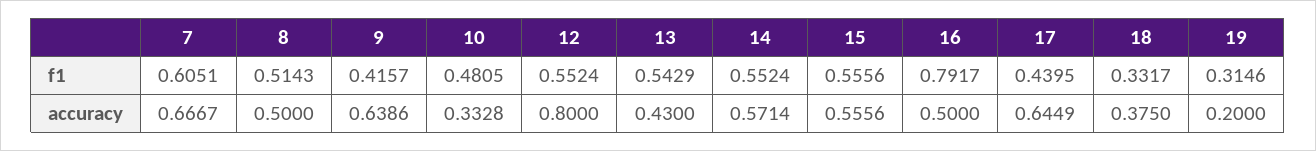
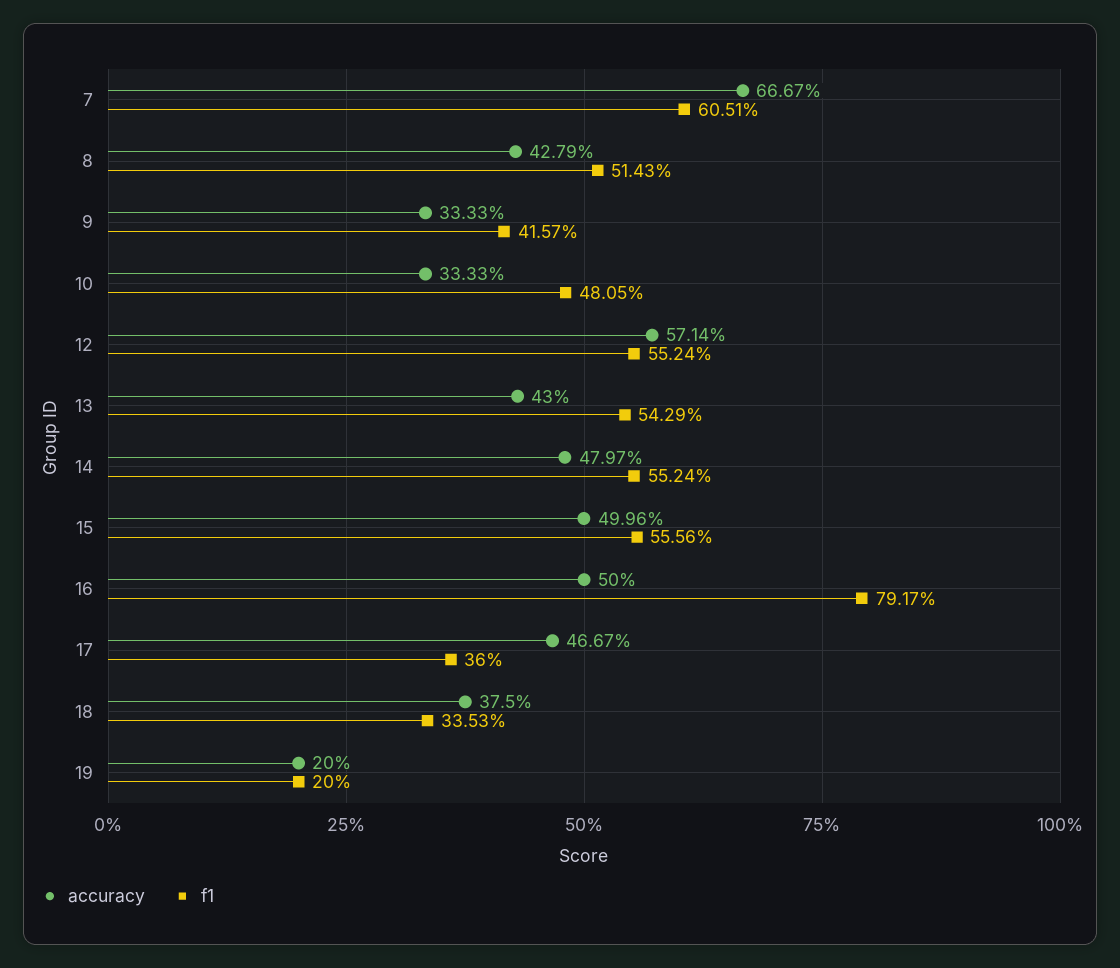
  {
    "f1": {
      "7": 0.6051,
      "8": 0.5143,
      "9": 0.4157,
      "10": 0.4805,
      "12": 0.5524,
      "13": 0.5429,
      "14": 0.5524,
      "15": 0.5556,
      "16": 0.7917,
-     "17": 0.4395,
+     "17": 0.36,
-     "18": 0.3317,
+     "18": 0.3353,
-     "19": 0.3146
+     "19": 0.2
    },
    "accuracy": {
      "7": 0.6667,
-     "8": 0.5,
+     "8": 0.4279,
-     "9": 0.6386,
+     "9": 0.3333,
-     "10": 0.3328,
+     "10": 0.3333,
-     "12": 0.8,
+     "12": 0.5714,
      "13": 0.43,
-     "14": 0.5714,
+     "14": 0.4797,
-     "15": 0.5556,
+     "15": 0.4996,
      "16": 0.5,
-     "17": 0.6449,
+     "17": 0.4667,
      "18": 0.375,
      "19": 0.2
    }
  }

